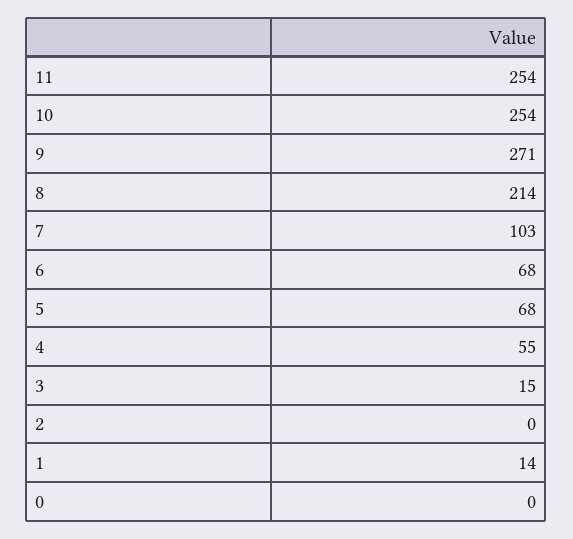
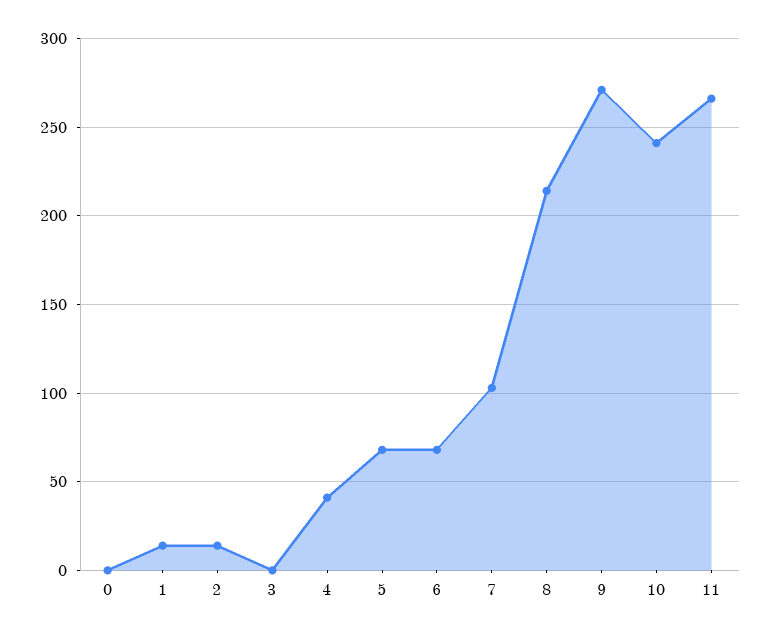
  {
-   "11": 254,
+   "11": 265,
-   "10": 254,
+   "10": 240,
    "9": 271,
    "8": 214,
    "7": 103,
    "6": 68,
    "5": 68,
-   "4": 55,
+   "4": 40,
-   "3": 15,
+   "3": 0,
-   "2": 0,
+   "2": 15,
    "1": 14,
    "0": 0
  }

